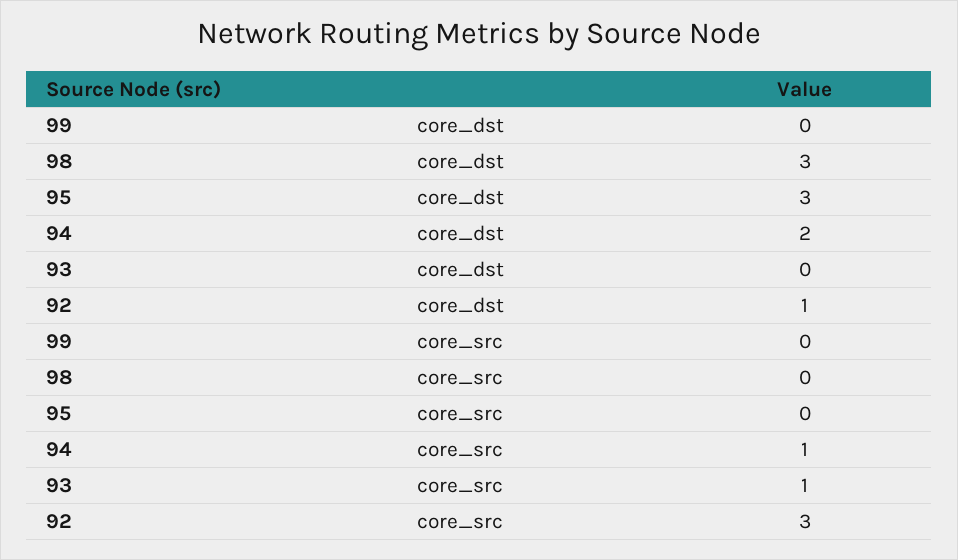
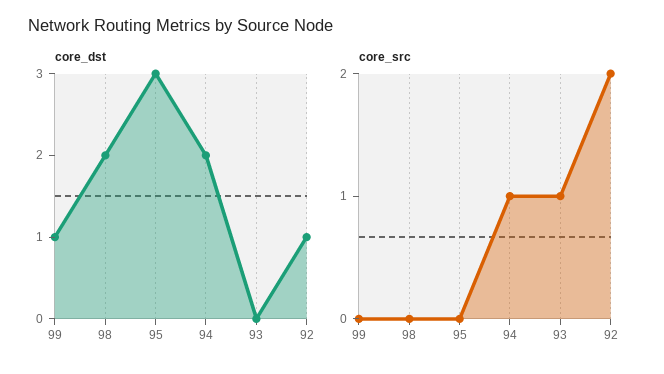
  {
    "core_dst": {
-     "99": 0,
+     "99": 1,
-     "98": 3,
+     "98": 2,
      "95": 3,
      "94": 2,
      "93": 0,
      "92": 1
    },
    "core_src": {
      "99": 0,
      "98": 0,
      "95": 0,
      "94": 1,
      "93": 1,
-     "92": 3
+     "92": 2
    }
  }

